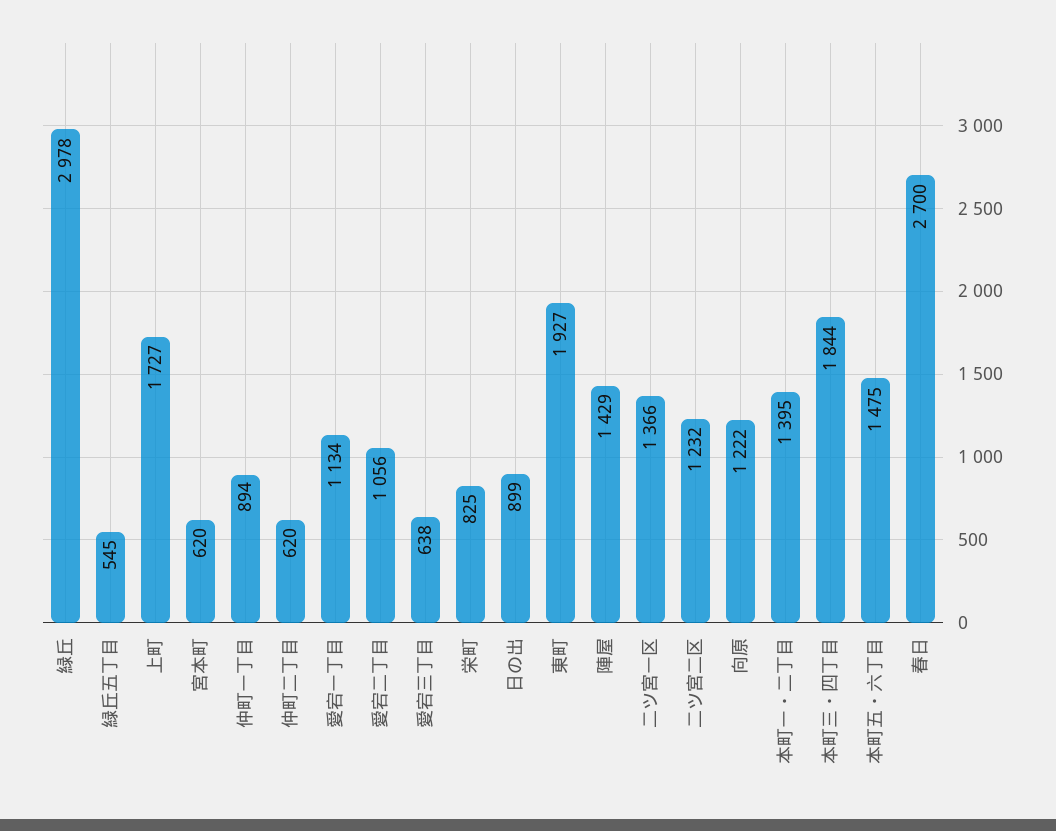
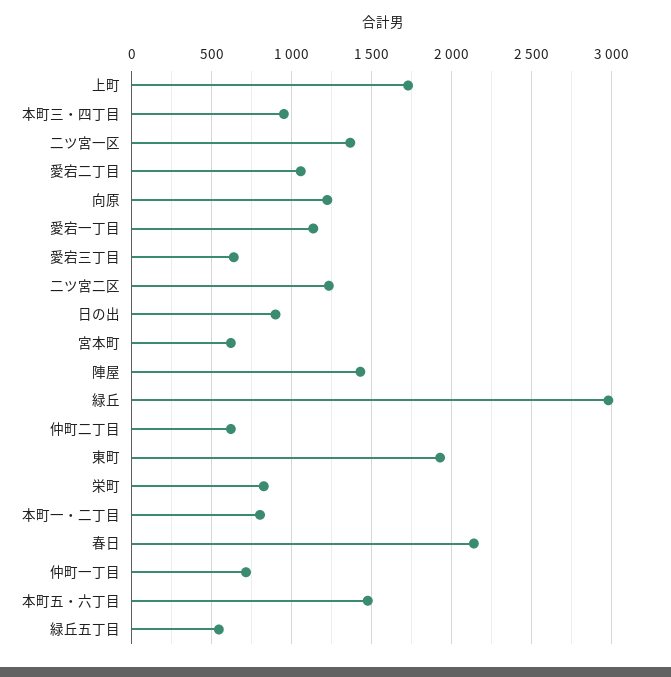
  {
    "緑丘": 2978,
    "緑丘五丁目": 545,
    "上町": 1727,
    "宮本町": 620,
-   "仲町一丁目": 894,
+   "仲町一丁目": 700,
    "仲町二丁目": 620,
    "愛宕一丁目": 1134,
    "愛宕二丁目": 1056,
    "愛宕三丁目": 638,
    "栄町": 825,
    "日の出": 899,
    "東町": 1927,
    "陣屋": 1429,
    "二ツ宮一区": 1366,
    "二ツ宮二区": 1232,
    "向原": 1222,
-   "本町一・二丁目": 1395,
+   "本町一・二丁目": 800,
-   "本町三・四丁目": 1844,
+   "本町三・四丁目": 950,
    "本町五・六丁目": 1475,
-   "春日": 2700
+   "春日": 2150
  }

